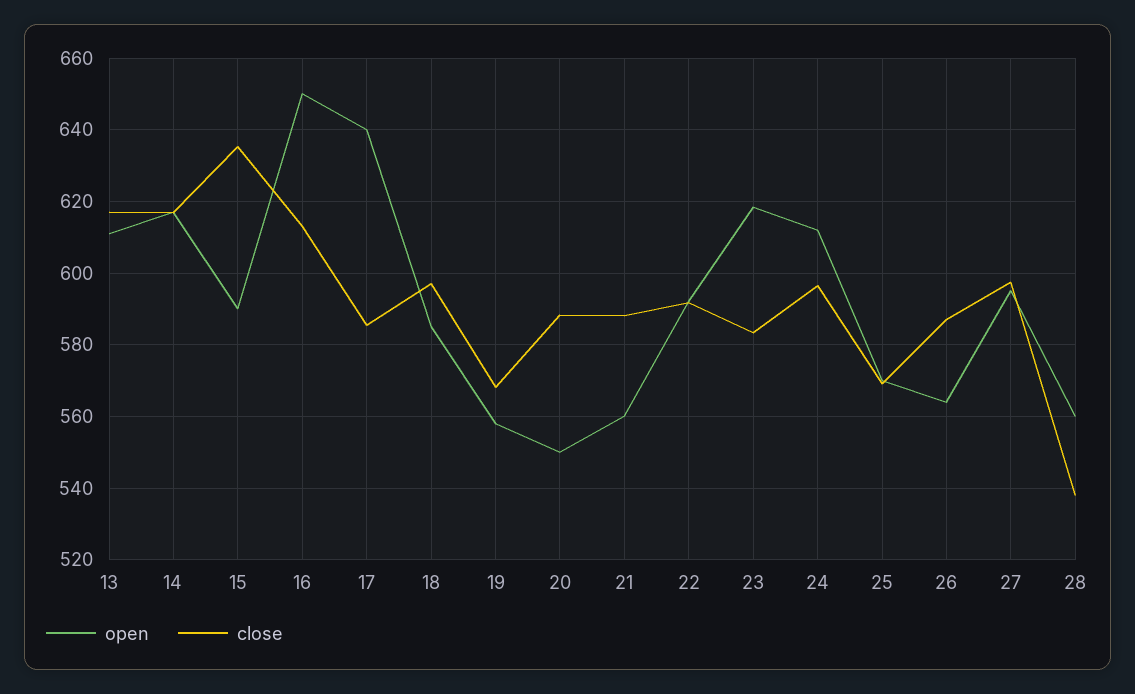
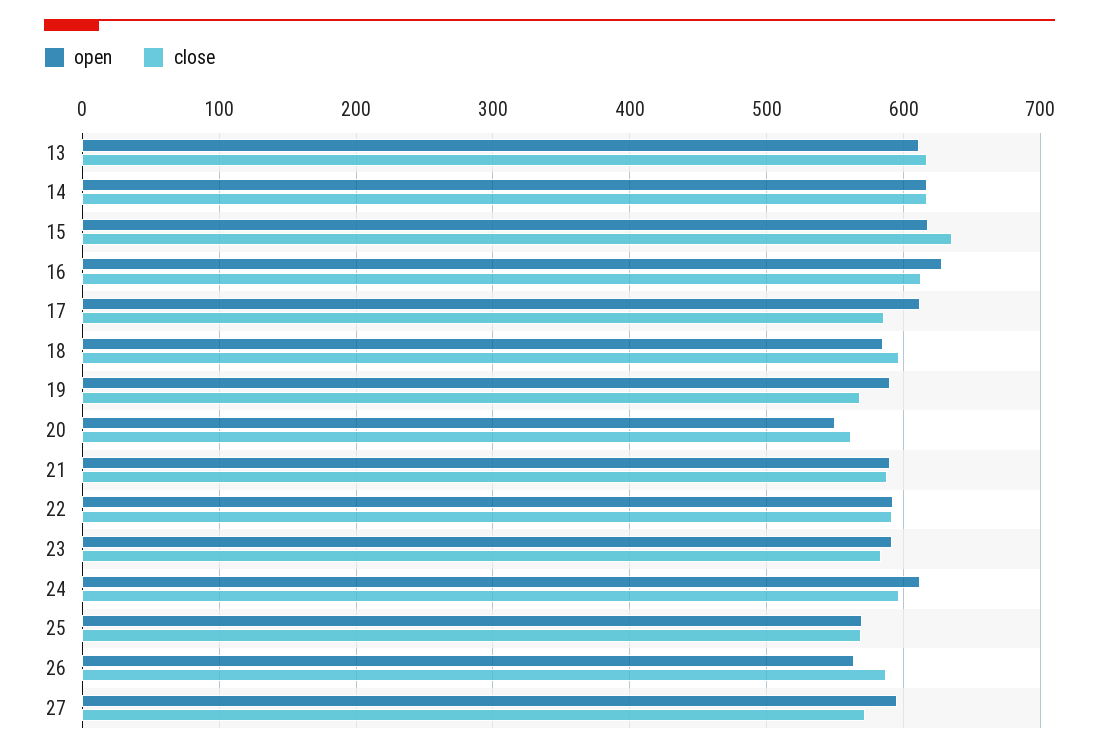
  {
    "open": {
      "13": 612,
      "14": 618,
-     "15": 590,
+     "15": 620,
-     "16": 650,
+     "16": 630,
-     "17": 640,
+     "17": 610,
      "18": 586,
-     "19": 558,
+     "19": 590,
      "20": 550,
-     "21": 560,
+     "21": 590,
      "22": 592,
-     "23": 618,
+     "23": 590,
      "24": 612,
      "25": 570,
      "26": 564,
-     "27": 596,
+     "27": 596
-     "28": 560
    },
    "close": {
      "13": 618,
      "14": 616,
      "15": 636,
      "16": 614,
      "17": 586,
      "18": 596,
      "19": 568,
-     "20": 588,
+     "20": 560,
      "21": 588,
      "22": 592,
      "23": 584,
      "24": 596,
      "25": 570,
      "26": 588,
-     "27": 598,
+     "27": 570
-     "28": 538
    }
  }

